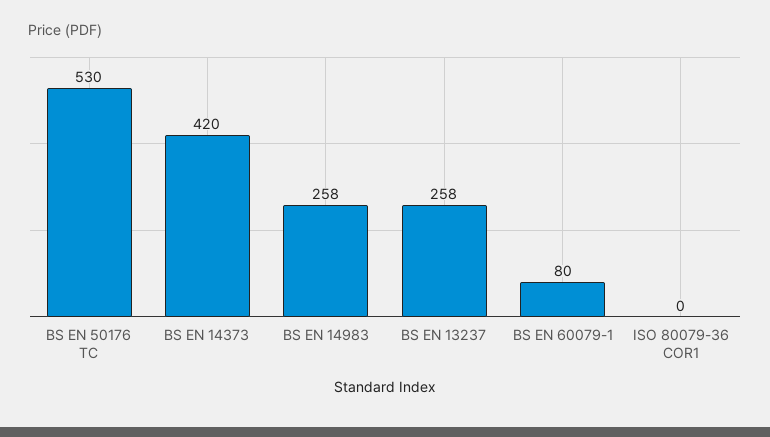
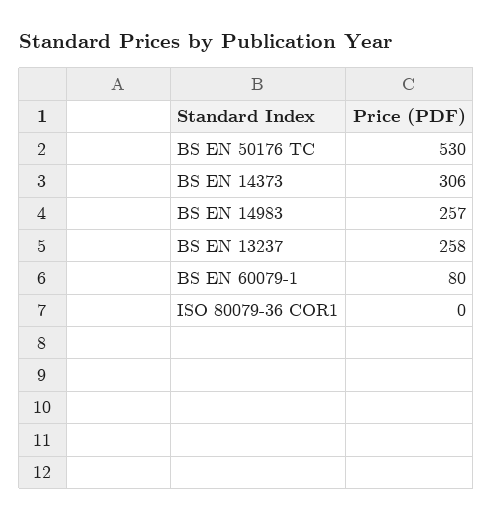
  {
    "BS EN 50176 TC": 530,
-   "BS EN 14373": 420,
+   "BS EN 14373": 306,
-   "BS EN 14983": 258,
+   "BS EN 14983": 257,
    "BS EN 13237": 258,
    "BS EN 60079-1": 80,
    "ISO 80079-36 COR1": 0
  }

